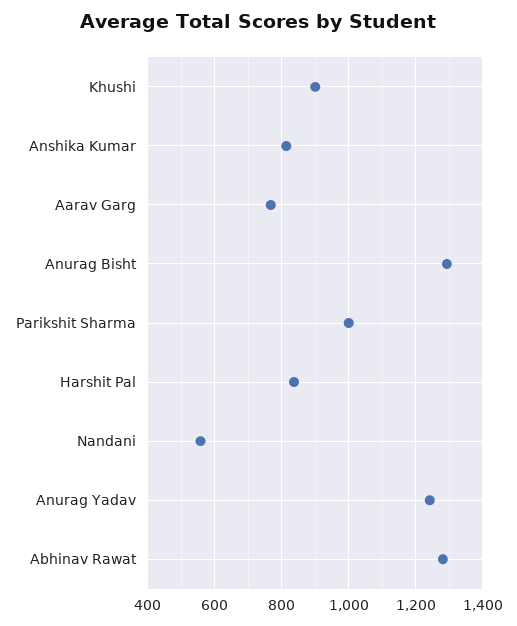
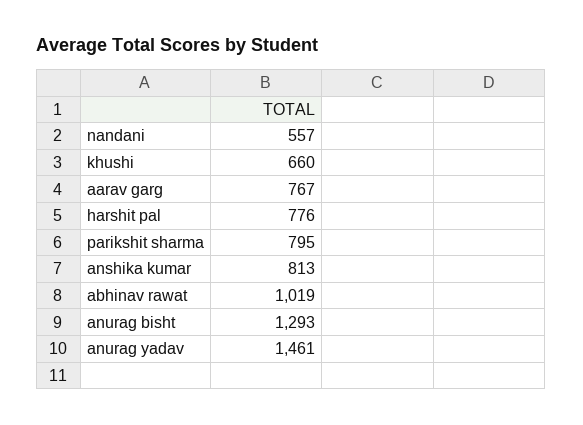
  {
-   "Khushi": 900,
+   "Khushi": 660,
    "Anshika Kumar": 813,
    "Aarav Garg": 767,
    "Anurag Bisht": 1293,
-   "Parikshit Sharma": 1000,
+   "Parikshit Sharma": 795,
-   "Harshit Pal": 840,
+   "Harshit Pal": 776,
    "Nandani": 557,
-   "Anurag Yadav": 1240,
+   "Anurag Yadav": 1461,
-   "Abhinav Rawat": 1280
+   "Abhinav Rawat": 1019
  }

